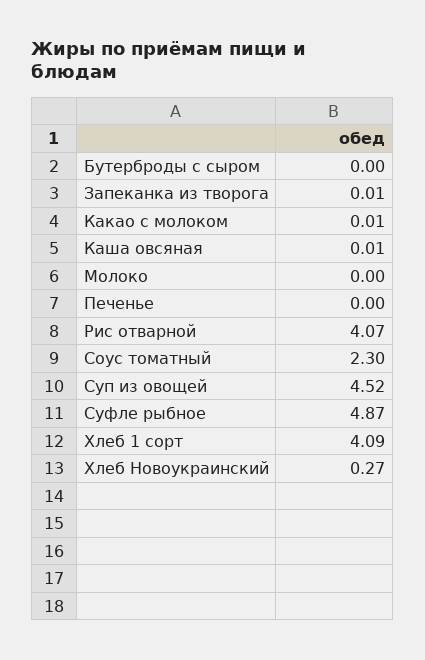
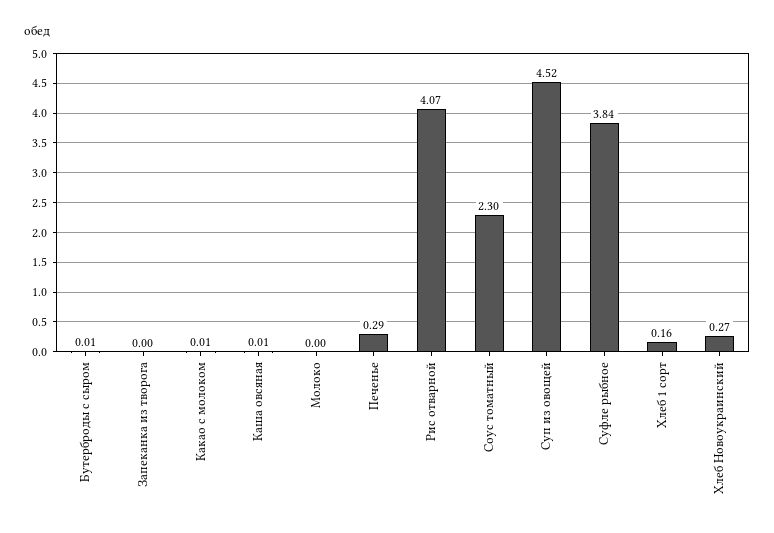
  {
-   "Бутерброды с сыром": 0,
+   "Бутерброды с сыром": 0.01,
-   "Запеканка из творога": 0.01,
+   "Запеканка из творога": 0,
    "Какао с молоком": 0.01,
    "Каша овсяная": 0.01,
    "Молоко": 0,
-   "Печенье": 0,
+   "Печенье": 0.29,
    "Рис отварной": 4.07,
    "Соус томатный": 2.3,
    "Суп из овощей": 4.52,
-   "Суфле рыбное": 4.87,
+   "Суфле рыбное": 3.84,
-   "Хлеб 1 сорт": 4.09,
+   "Хлеб 1 сорт": 0.16,
    "Хлеб Новоукраинский": 0.27
  }

